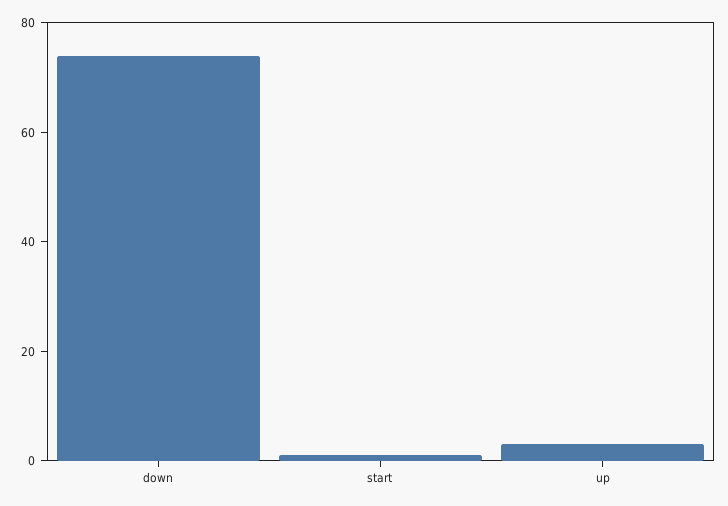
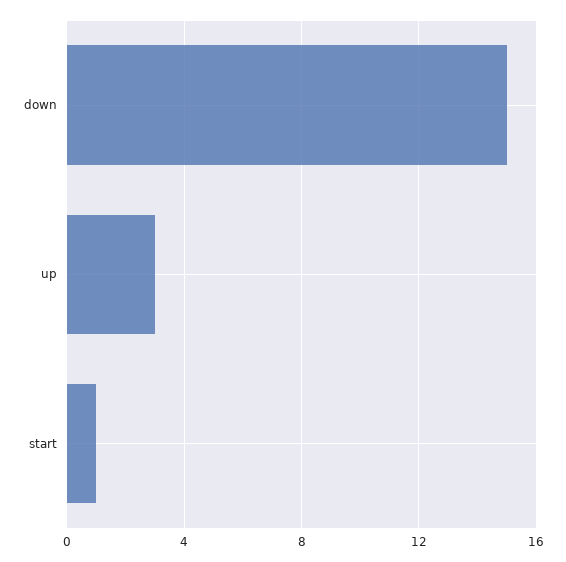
  {
-   "down": 75,
+   "down": 15,
    "start": 1,
    "up": 3
  }

